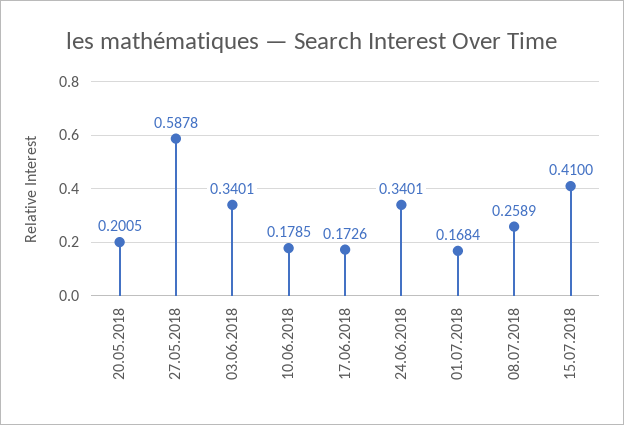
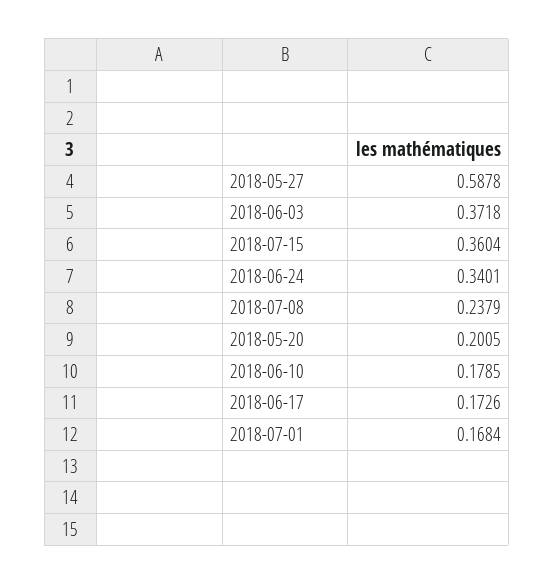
  {
    "20.05.2018": 0.2005,
    "27.05.2018": 0.5878,
-   "03.06.2018": 0.3401,
+   "03.06.2018": 0.3718,
    "10.06.2018": 0.1785,
    "17.06.2018": 0.1726,
    "24.06.2018": 0.3401,
    "01.07.2018": 0.1684,
-   "08.07.2018": 0.2589,
+   "08.07.2018": 0.2379,
-   "15.07.2018": 0.41
+   "15.07.2018": 0.3604
  }

